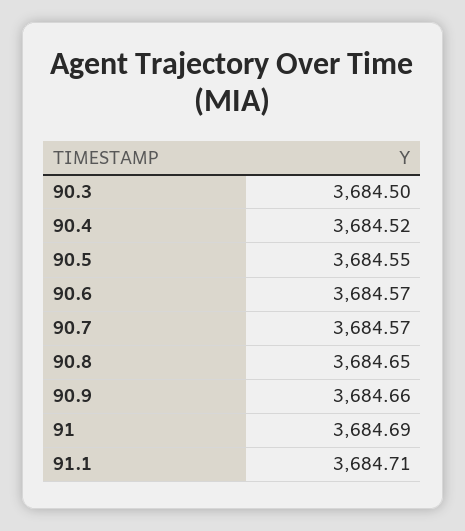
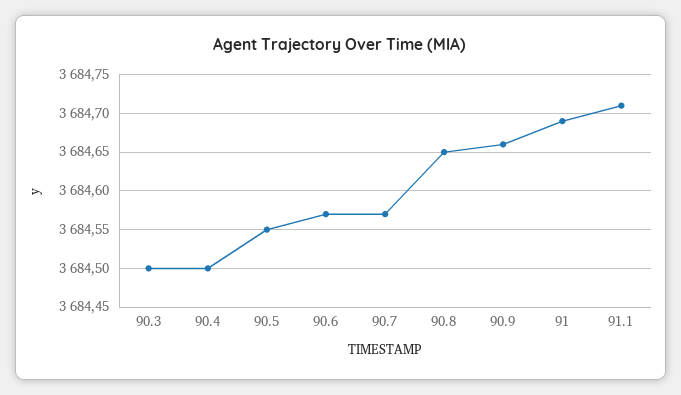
  {
    "90.3": 3684.5,
-   "90.4": 3684.52,
+   "90.4": 3684.5,
    "90.5": 3684.55,
    "90.6": 3684.57,
    "90.7": 3684.57,
    "90.8": 3684.65,
    "90.9": 3684.66,
    "91": 3684.69,
    "91.1": 3684.71
  }

